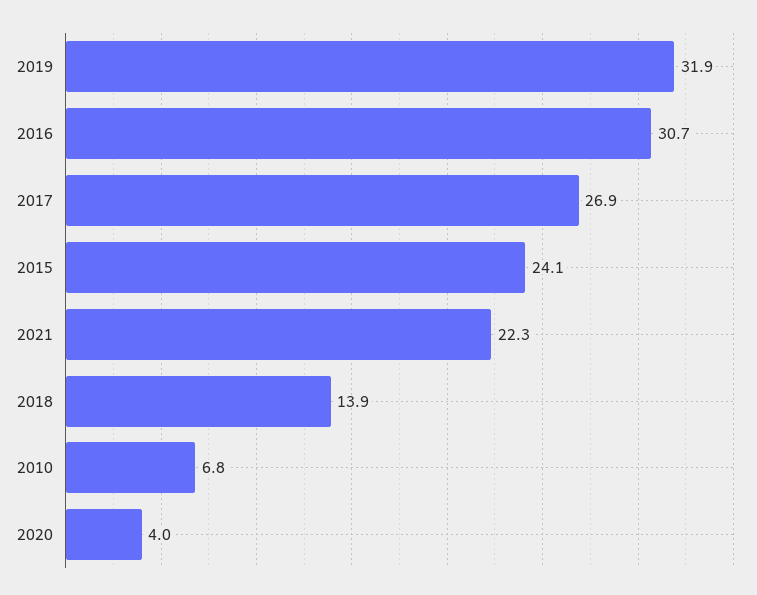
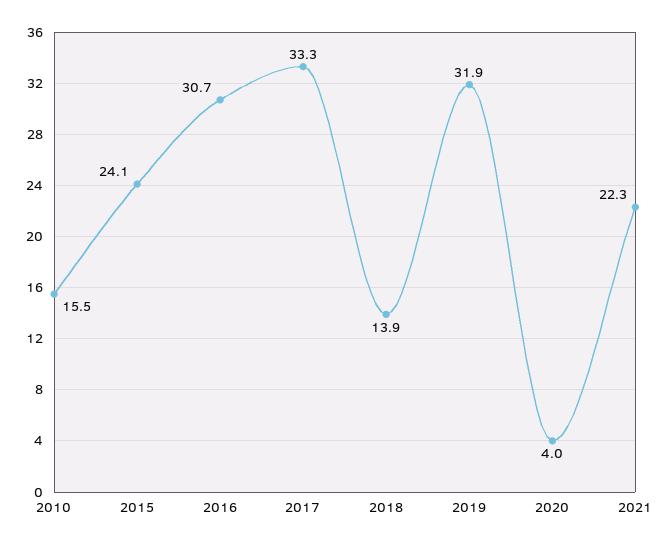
  {
    "2019": 31.9,
    "2016": 30.7,
-   "2017": 26.9,
+   "2017": 33.3,
    "2015": 24.1,
    "2021": 22.3,
    "2018": 13.9,
-   "2010": 6.8,
+   "2010": 15.5,
    "2020": 4
  }

